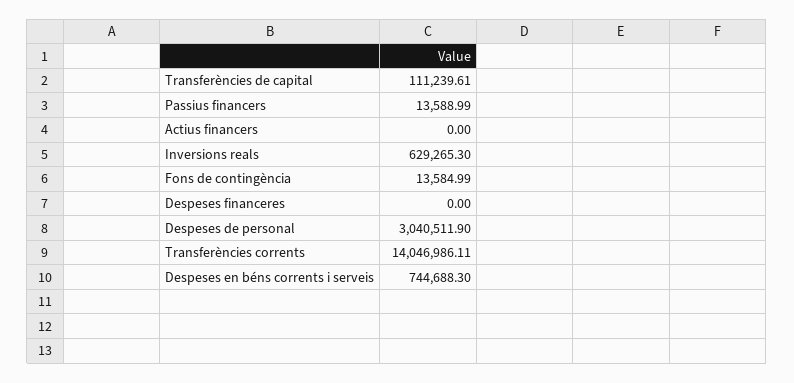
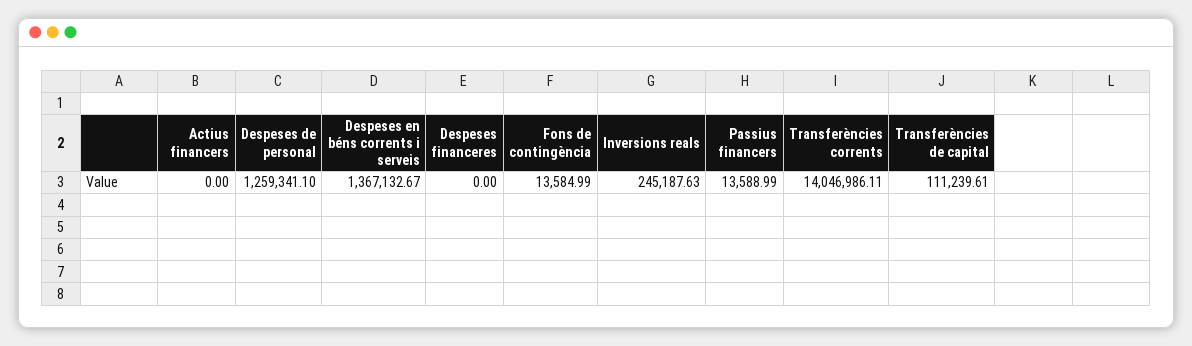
  {
    "Transferències de capital": 111239.61,
    "Passius financers": 13588.99,
    "Actius financers": 0,
-   "Inversions reals": 629265.3,
+   "Inversions reals": 245187.63,
    "Fons de contingència": 13584.99,
    "Despeses financeres": 0,
-   "Despeses de personal": 3040511.9,
+   "Despeses de personal": 1259341.1,
    "Transferències corrents": 14046986.11,
-   "Despeses en béns corrents i serveis": 744688.3
+   "Despeses en béns corrents i serveis": 1367132.67
  }

